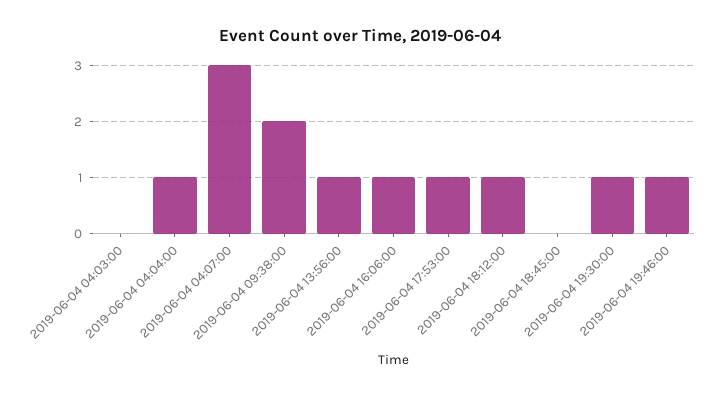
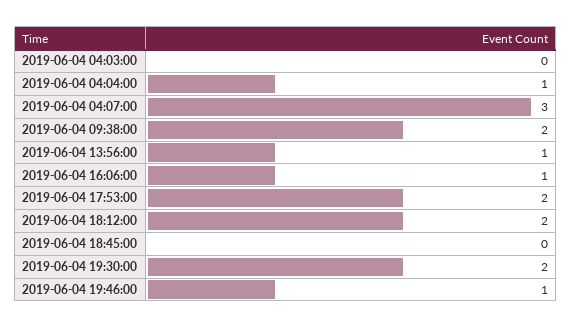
  {
    "2019-06-04 04:03:00": 0,
    "2019-06-04 04:04:00": 1,
    "2019-06-04 04:07:00": 3,
    "2019-06-04 09:38:00": 2,
    "2019-06-04 13:56:00": 1,
    "2019-06-04 16:06:00": 1,
-   "2019-06-04 17:53:00": 1,
+   "2019-06-04 17:53:00": 2,
-   "2019-06-04 18:12:00": 1,
+   "2019-06-04 18:12:00": 2,
    "2019-06-04 18:45:00": 0,
-   "2019-06-04 19:30:00": 1,
+   "2019-06-04 19:30:00": 2,
    "2019-06-04 19:46:00": 1
  }

